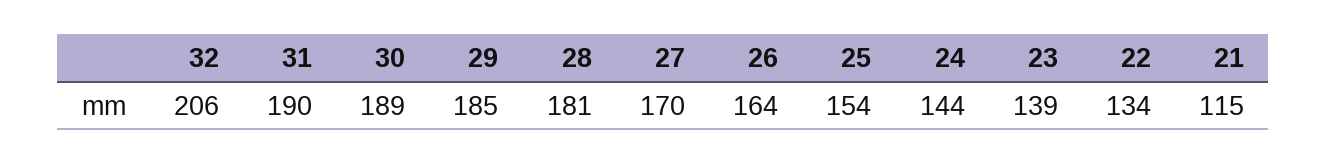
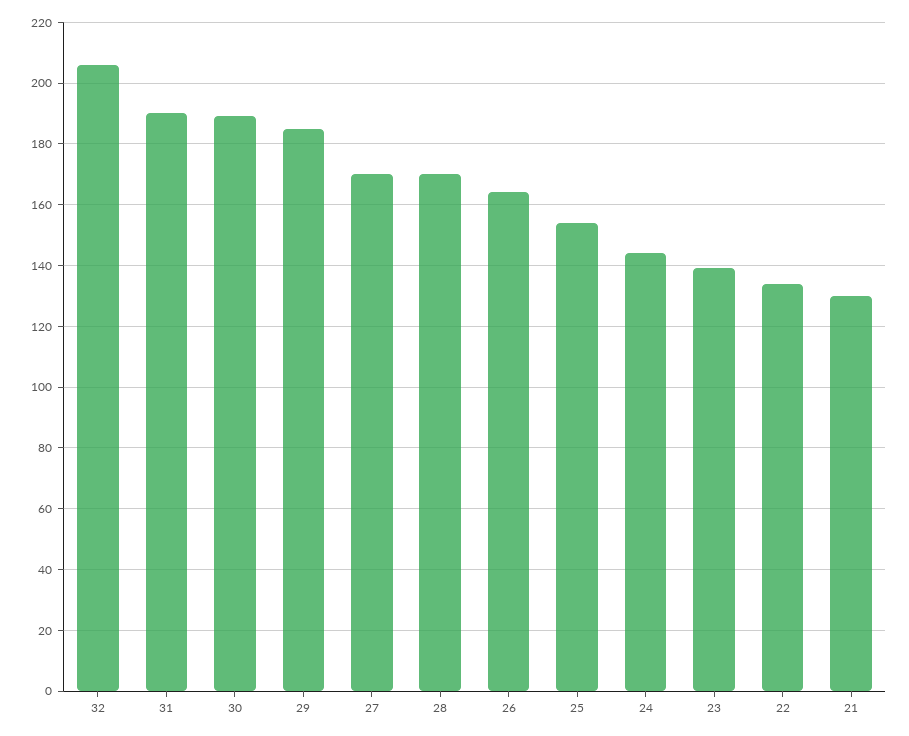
  {
    "32": 206,
    "31": 190,
    "30": 189,
    "29": 185,
-   "28": 181,
+   "28": 170,
    "27": 170,
    "26": 164,
    "25": 154,
    "24": 144,
    "23": 139,
    "22": 134,
-   "21": 115
+   "21": 130
  }

